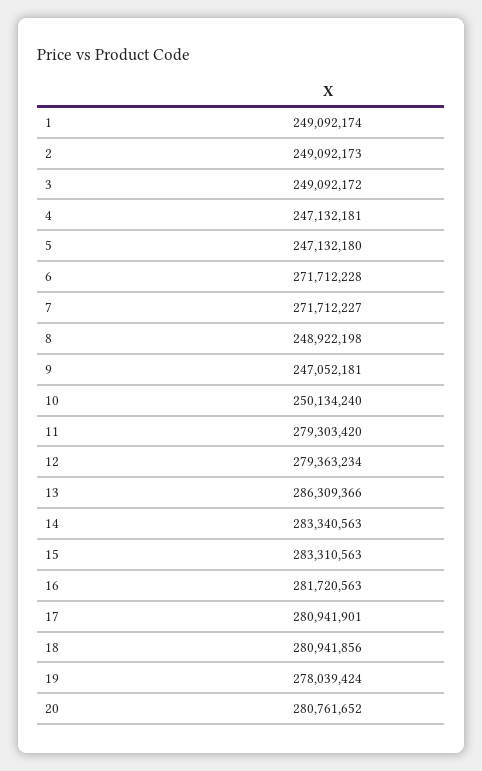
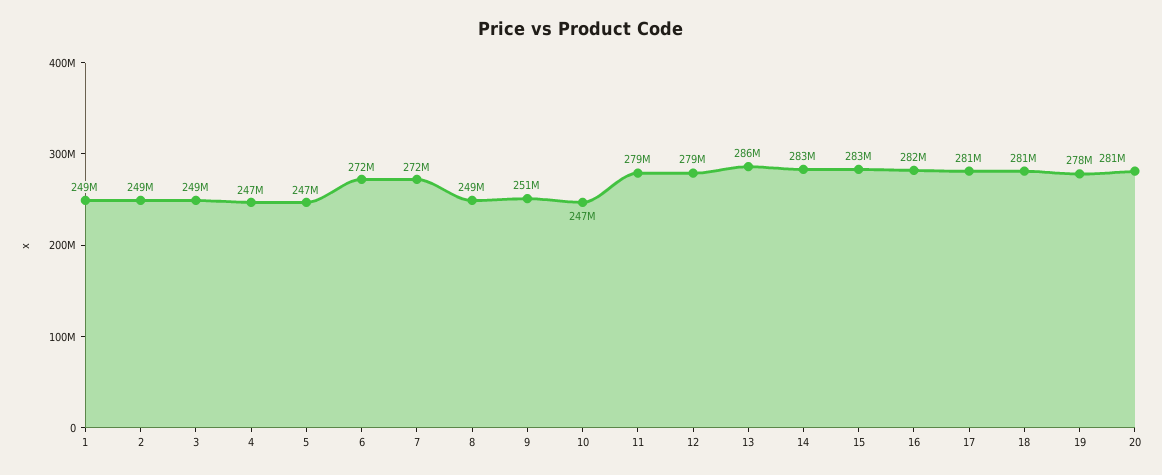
  {
    "1": 249092174,
    "2": 249092173,
    "3": 249092172,
    "4": 247132181,
    "5": 247132180,
    "6": 271712228,
    "7": 271712227,
    "8": 248922198,
-   "9": 247052181,
+   "9": 251000000,
-   "10": 250134240,
+   "10": 247000000,
    "11": 279303420,
    "12": 279363234,
    "13": 286309366,
    "14": 283340563,
    "15": 283310563,
    "16": 281720563,
    "17": 280941901,
    "18": 280941856,
    "19": 278039424,
    "20": 280761652
  }

